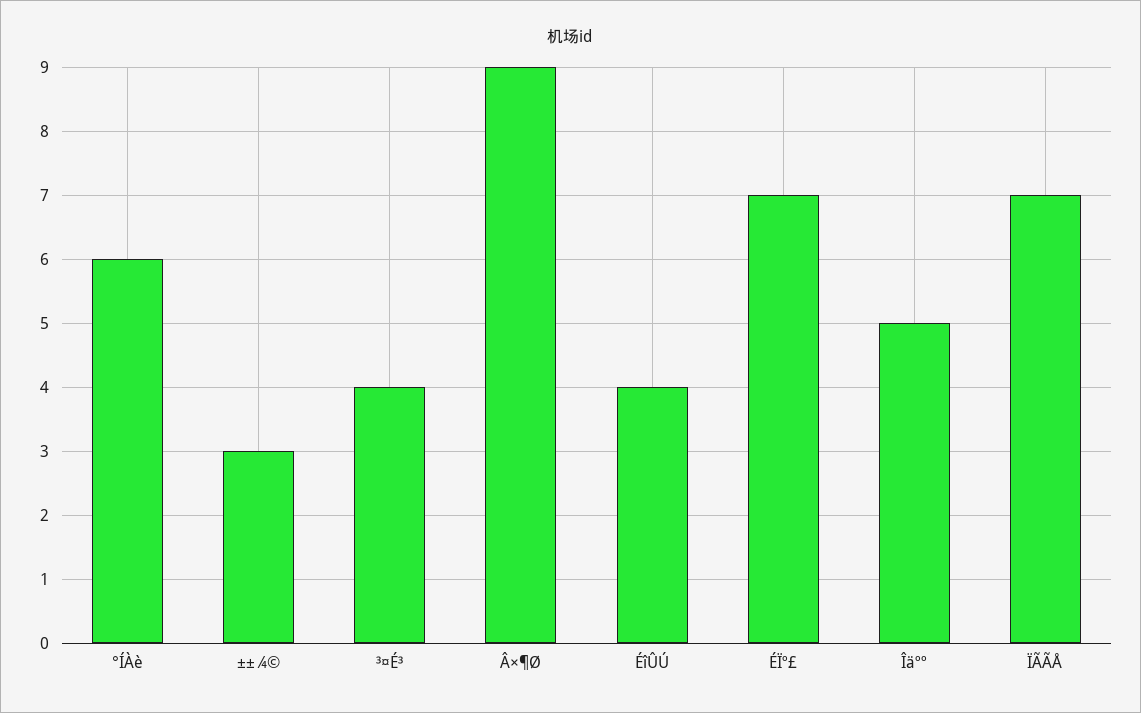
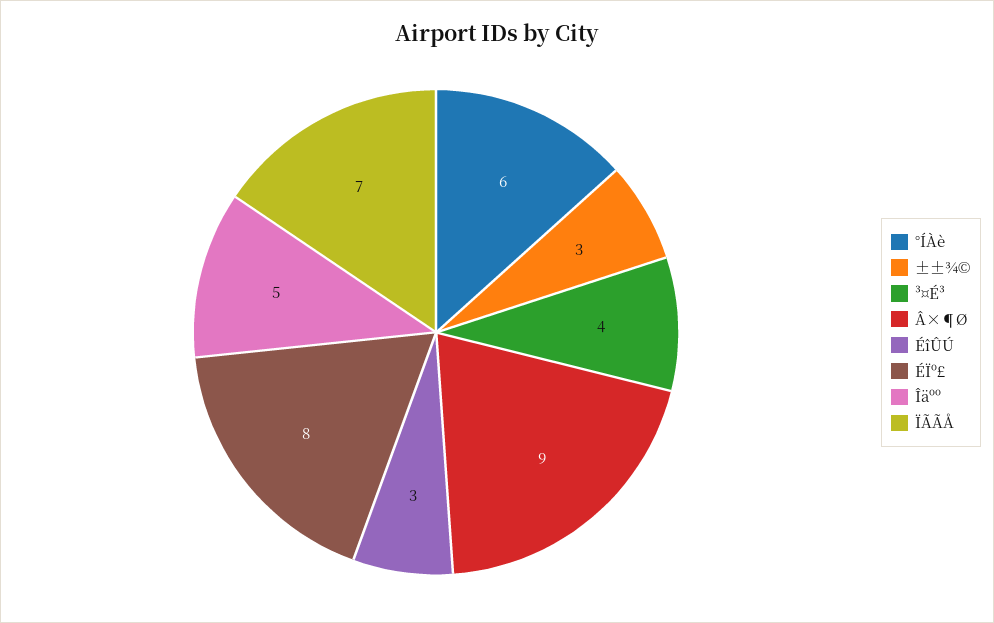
  {
    "°ÍÀè": 6,
    "±±¾©": 3,
    "³¤É³": 4,
    "Â×¶Ø": 9,
-   "ÉîÛÚ": 4,
+   "ÉîÛÚ": 3,
-   "ÉÏº£": 7,
+   "ÉÏº£": 8,
    "Îäºº": 5,
    "ÏÃÃÅ": 7
  }

